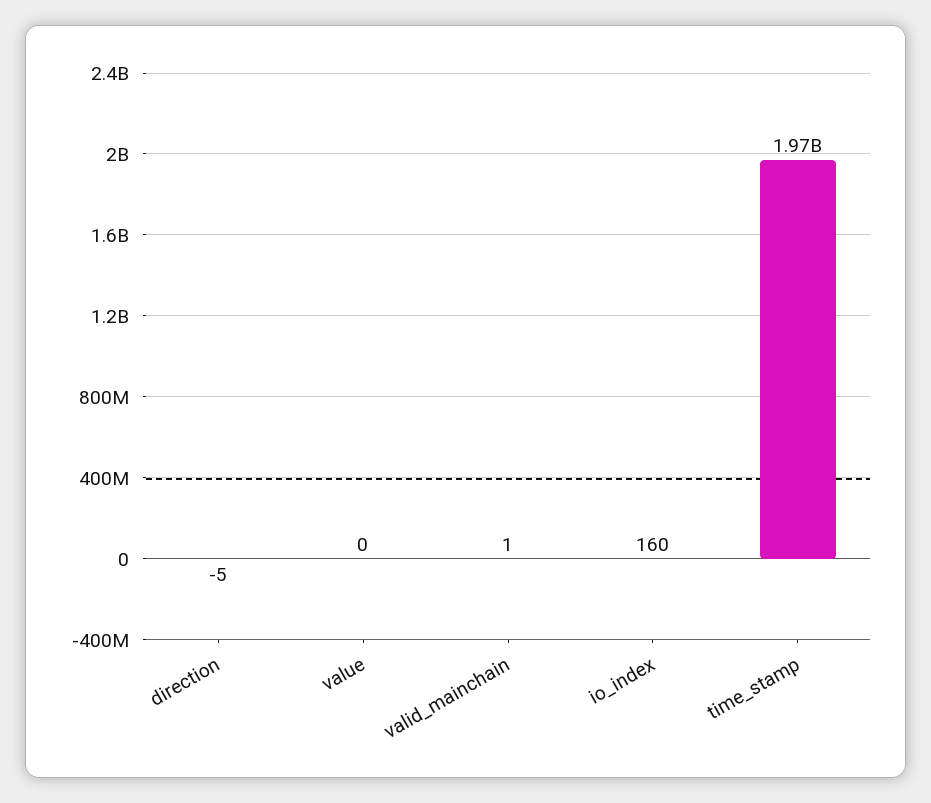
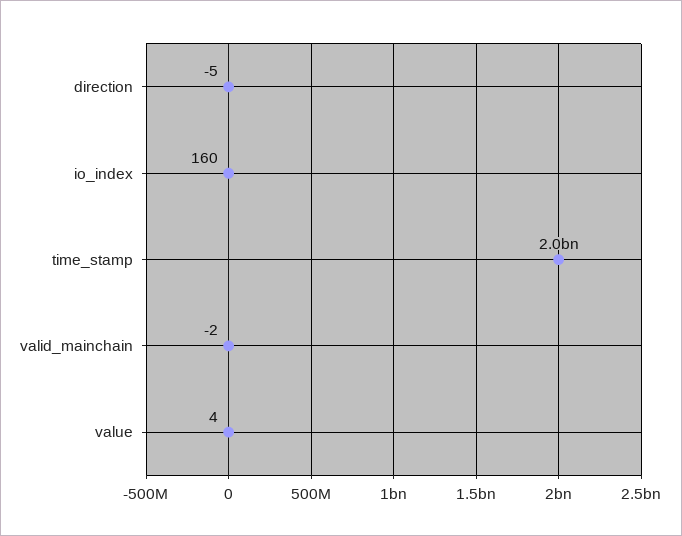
  {
    "direction": -5,
-   "value": 0,
+   "value": 4,
-   "valid_mainchain": 1,
+   "valid_mainchain": -2,
    "io_index": 160,
    "time_stamp": 1970000000
  }

